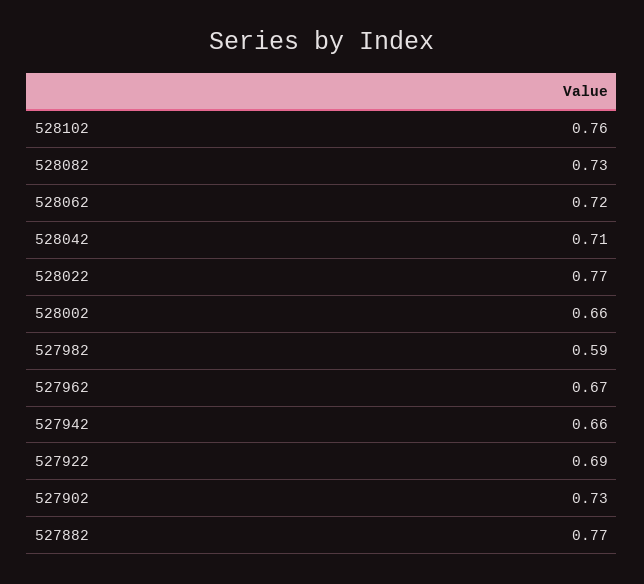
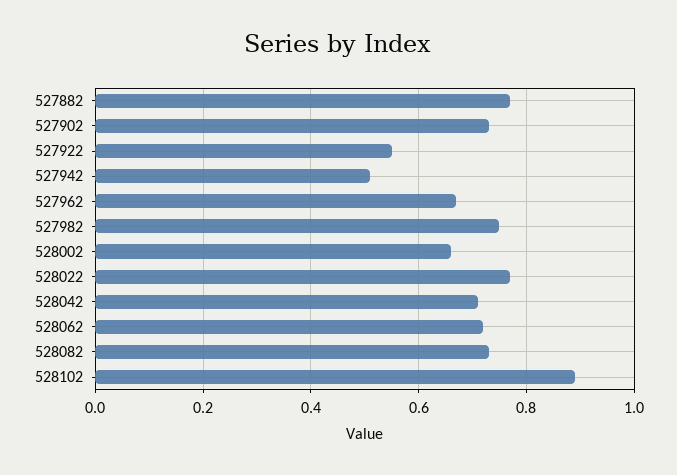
  {
-   "528102": 0.76,
+   "528102": 0.9,
    "528082": 0.73,
    "528062": 0.72,
    "528042": 0.71,
    "528022": 0.77,
    "528002": 0.66,
-   "527982": 0.59,
+   "527982": 0.75,
    "527962": 0.67,
-   "527942": 0.66,
+   "527942": 0.5,
-   "527922": 0.69,
+   "527922": 0.55,
    "527902": 0.73,
    "527882": 0.77
  }

